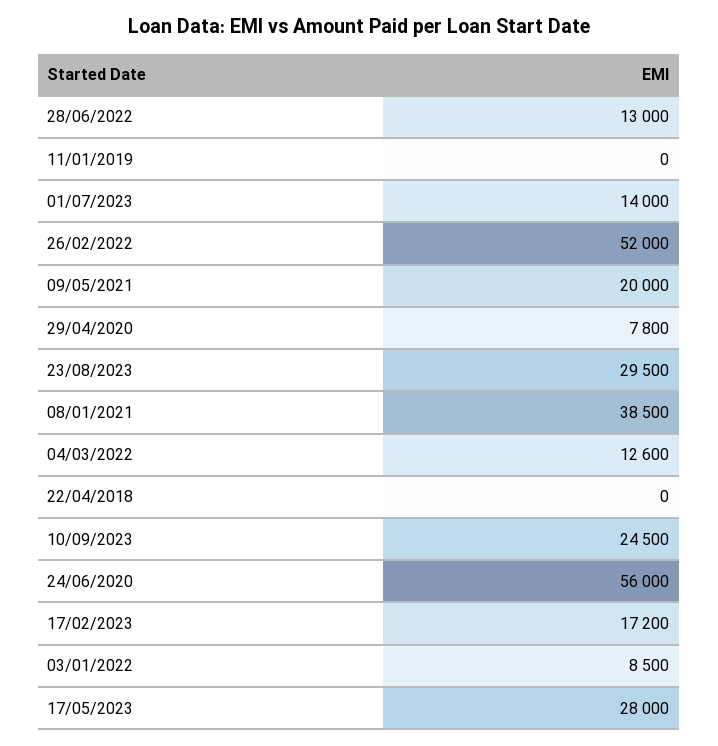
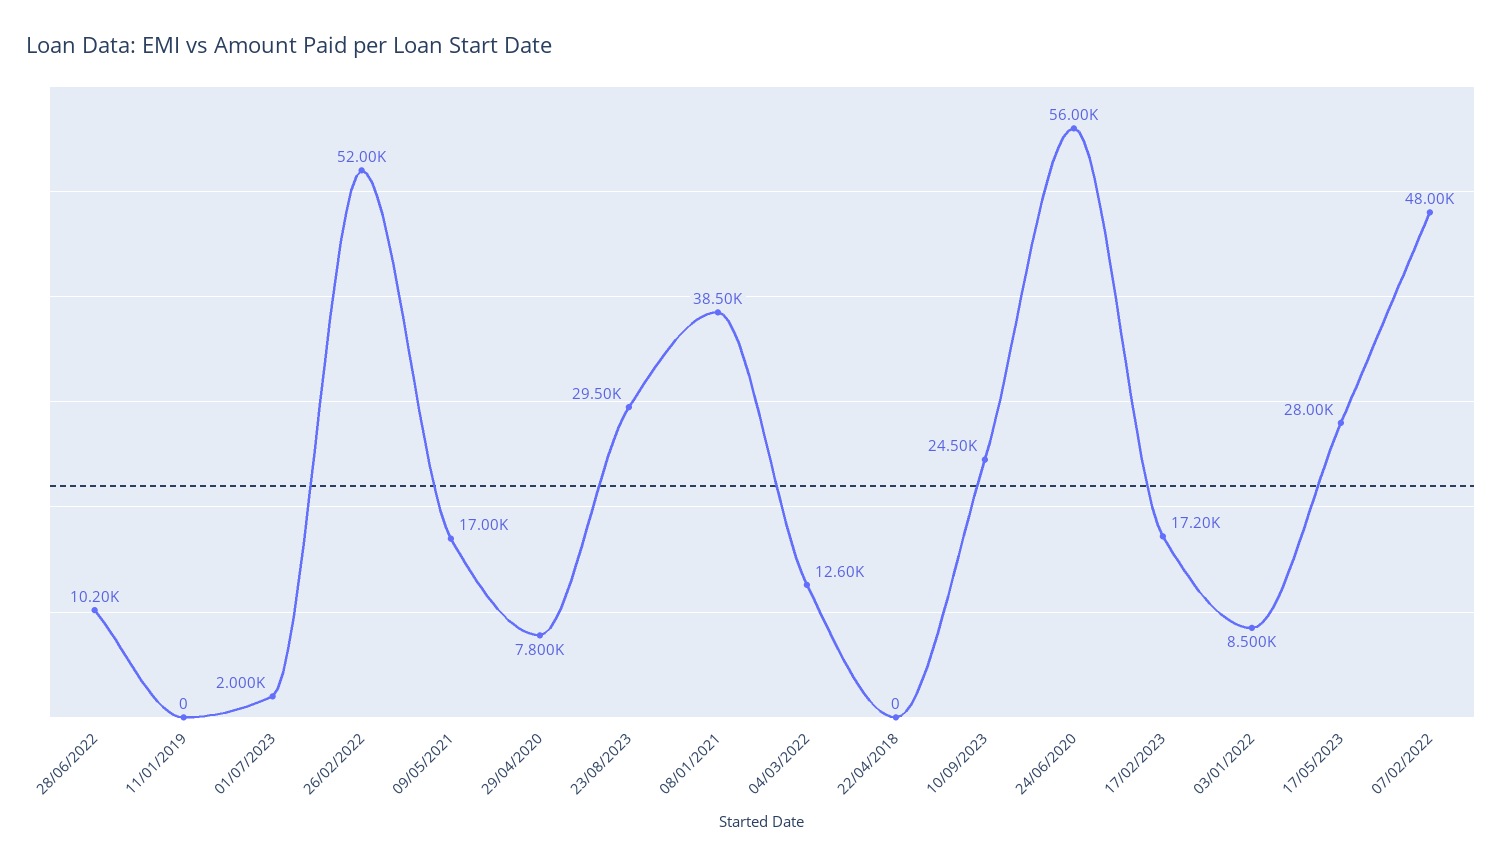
  {
-   "28/06/2022": 13000,
+   "28/06/2022": 10200,
    "11/01/2019": 0,
-   "01/07/2023": 14000,
+   "01/07/2023": 2000,
    "26/02/2022": 52000,
-   "09/05/2021": 20000,
+   "09/05/2021": 17000,
    "29/04/2020": 7800,
    "23/08/2023": 29500,
    "08/01/2021": 38500,
    "04/03/2022": 12600,
    "22/04/2018": 0,
    "10/09/2023": 24500,
    "24/06/2020": 56000,
    "17/02/2023": 17200,
    "03/01/2022": 8500,
-   "17/05/2023": 28000
+   "17/05/2023": 28000,
+   "07/02/2022": 48000
  }

